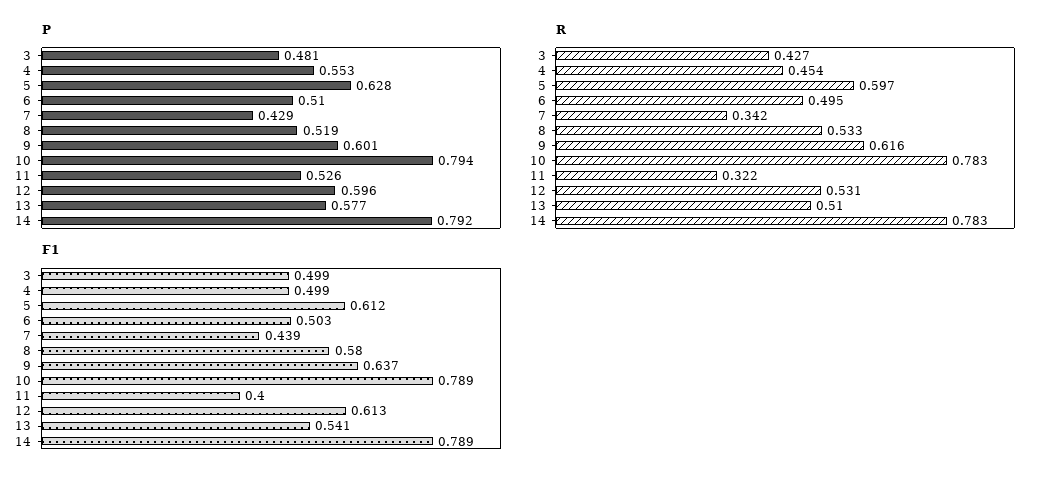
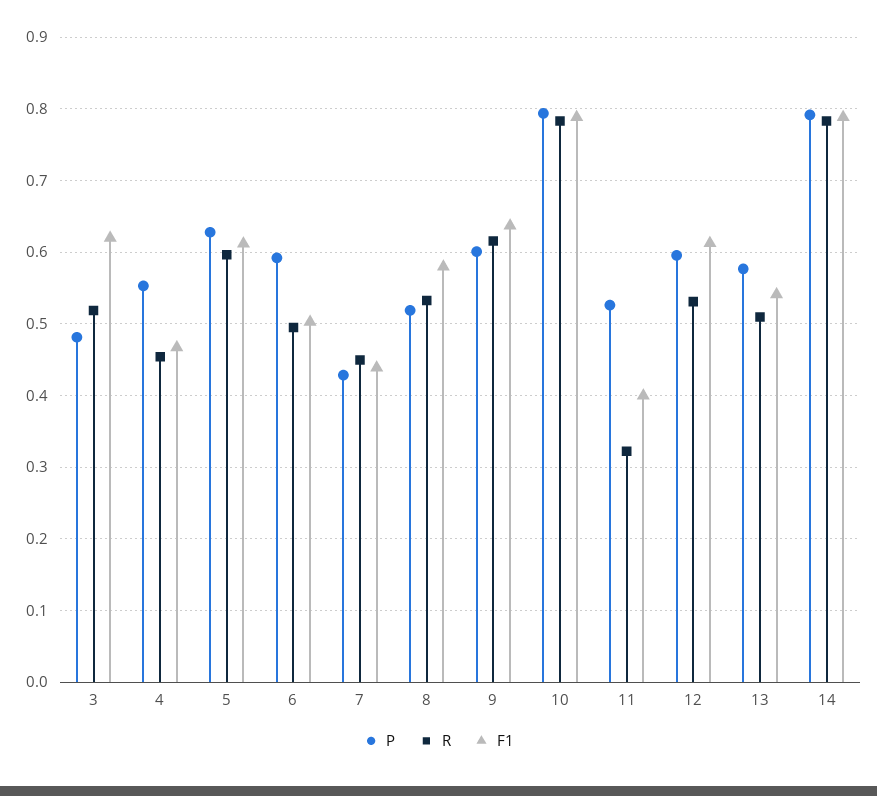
  {
    "P": {
      "3": 0.481,
      "4": 0.553,
      "5": 0.628,
-     "6": 0.51,
+     "6": 0.59,
      "7": 0.429,
      "8": 0.519,
      "9": 0.601,
      "10": 0.794,
      "11": 0.526,
      "12": 0.596,
      "13": 0.577,
      "14": 0.792
    },
    "R": {
-     "3": 0.427,
+     "3": 0.52,
      "4": 0.454,
      "5": 0.597,
      "6": 0.495,
-     "7": 0.342,
+     "7": 0.45,
      "8": 0.533,
      "9": 0.616,
      "10": 0.783,
      "11": 0.322,
      "12": 0.531,
      "13": 0.51,
      "14": 0.783
    },
    "F1": {
-     "3": 0.499,
+     "3": 0.62,
-     "4": 0.499,
+     "4": 0.47,
      "5": 0.612,
      "6": 0.503,
      "7": 0.439,
      "8": 0.58,
      "9": 0.637,
      "10": 0.789,
      "11": 0.4,
      "12": 0.613,
      "13": 0.541,
      "14": 0.789
    }
  }

